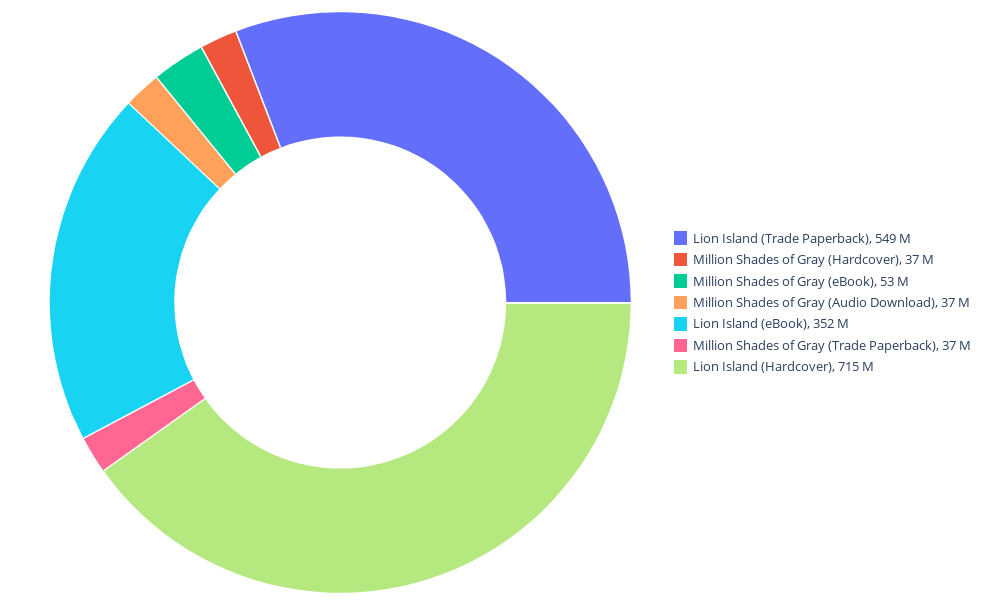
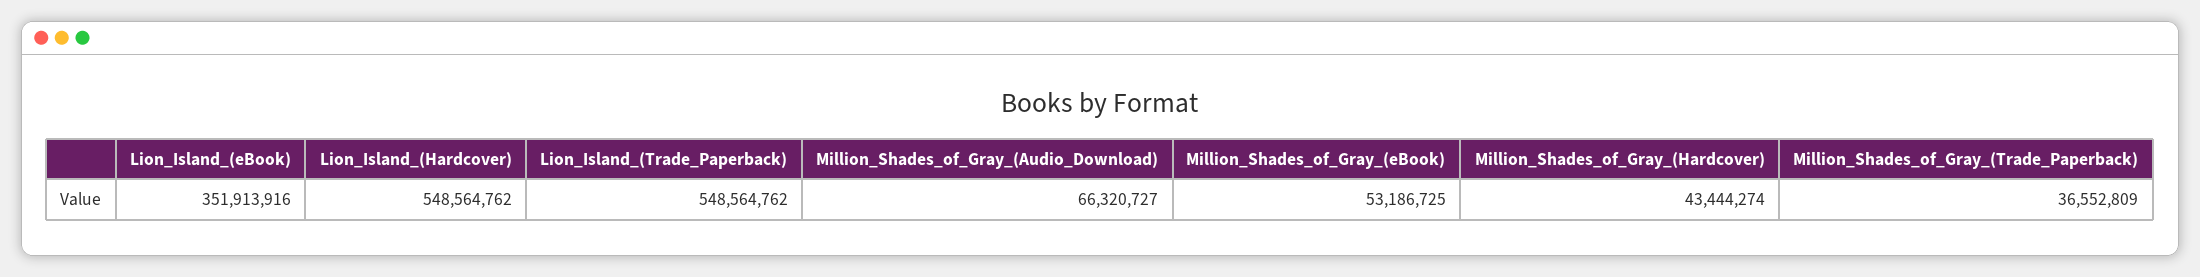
  {
    "Lion Island (Trade Paperback)": 548564762,
-   "Million Shades of Gray (Hardcover)": 37000000,
+   "Million Shades of Gray (Hardcover)": 43444274,
    "Million Shades of Gray (eBook)": 53186725,
-   "Million Shades of Gray (Audio Download)": 37000000,
+   "Million Shades of Gray (Audio Download)": 66320727,
    "Lion Island (eBook)": 351913916,
    "Million Shades of Gray (Trade Paperback)": 36552809,
-   "Lion Island (Hardcover)": 715000000
+   "Lion Island (Hardcover)": 548564762
  }

